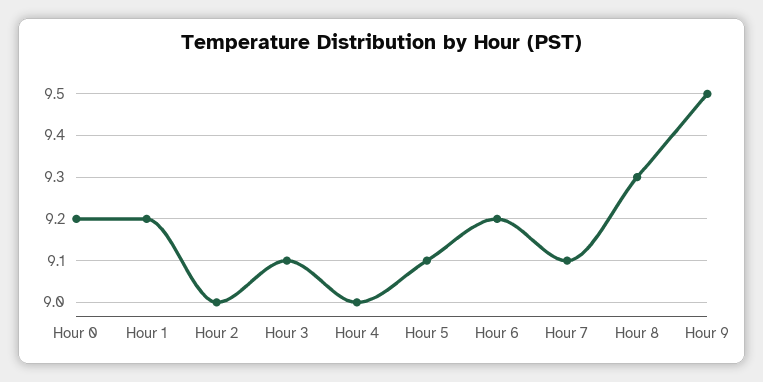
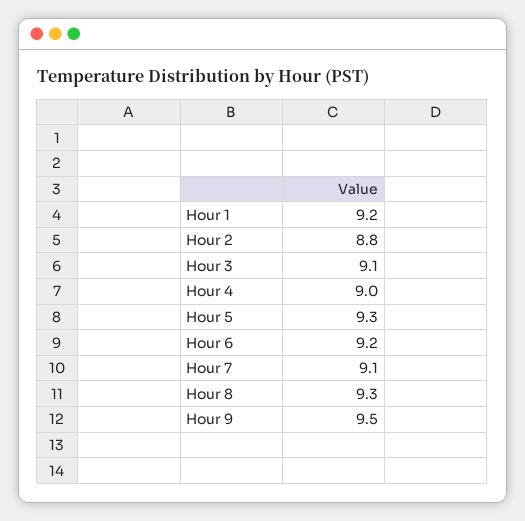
  {
-   "Hour 0": 9.2,
    "Hour 1": 9.2,
-   "Hour 2": 9,
+   "Hour 2": 8.8,
    "Hour 3": 9.1,
    "Hour 4": 9,
-   "Hour 5": 9.1,
+   "Hour 5": 9.3,
    "Hour 6": 9.2,
    "Hour 7": 9.1,
    "Hour 8": 9.3,
    "Hour 9": 9.5
  }

